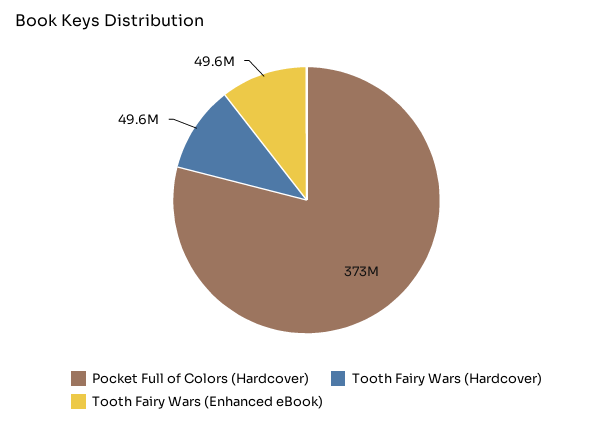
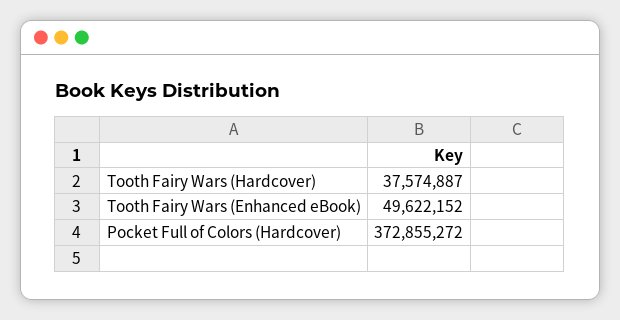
  {
    "Pocket Full of Colors (Hardcover)": 372855272,
-   "Tooth Fairy Wars (Hardcover)": 49600000,
+   "Tooth Fairy Wars (Hardcover)": 37574887,
    "Tooth Fairy Wars (Enhanced eBook)": 49622152
  }

